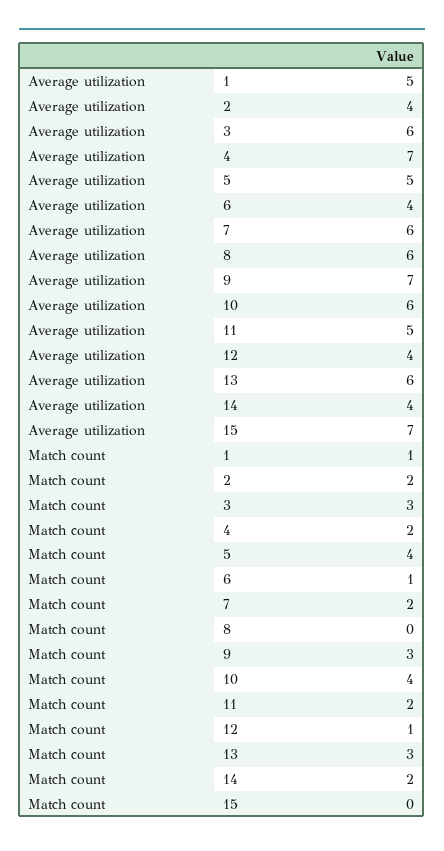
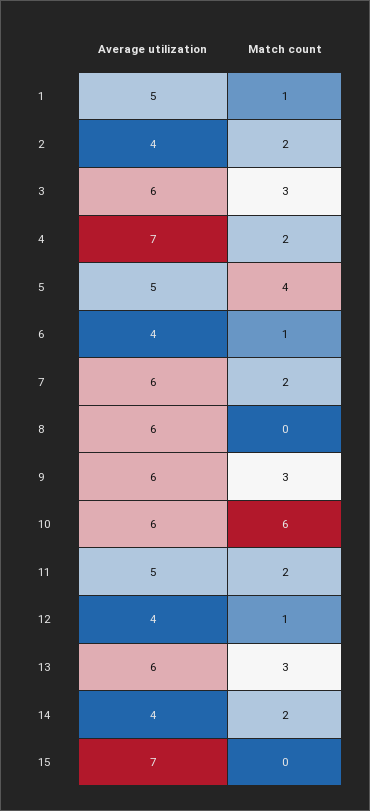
  {
    "Average utilization": {
      "1": 5,
      "2": 4,
      "3": 6,
      "4": 7,
      "5": 5,
      "6": 4,
      "7": 6,
      "8": 6,
-     "9": 7,
+     "9": 6,
      "10": 6,
      "11": 5,
      "12": 4,
      "13": 6,
      "14": 4,
      "15": 7
    },
    "Match count": {
      "1": 1,
      "2": 2,
      "3": 3,
      "4": 2,
      "5": 4,
      "6": 1,
      "7": 2,
      "8": 0,
      "9": 3,
-     "10": 4,
+     "10": 6,
      "11": 2,
      "12": 1,
      "13": 3,
      "14": 2,
      "15": 0
    }
  }

